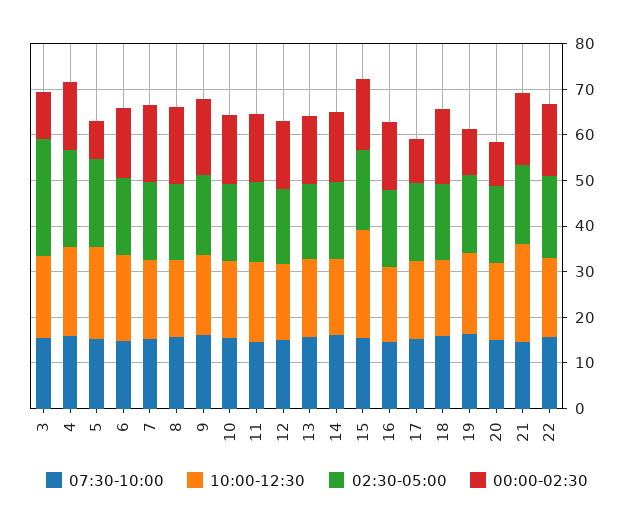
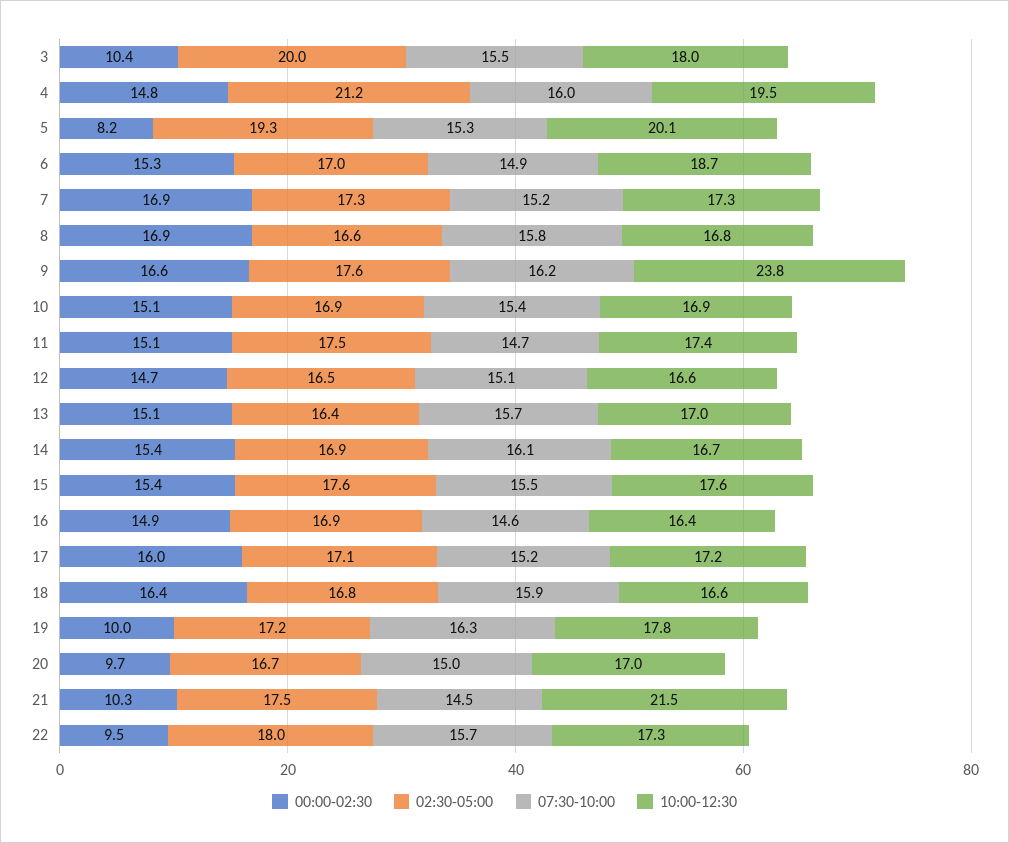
  {
    "07:30-10:00": {
      "3": 15.5,
      "4": 16,
      "5": 15.3,
      "6": 14.9,
      "7": 15.2,
      "8": 15.8,
      "9": 16.2,
      "10": 15.4,
      "11": 14.7,
      "12": 15.1,
      "13": 15.7,
      "14": 16.1,
      "15": 15.5,
      "16": 14.6,
      "17": 15.2,
      "18": 15.9,
      "19": 16.3,
      "20": 15,
      "21": 14.5,
      "22": 15.7
    },
    "10:00-12:30": {
      "3": 18,
      "4": 19.5,
      "5": 20.1,
      "6": 18.7,
      "7": 17.3,
      "8": 16.8,
-     "9": 18,
+     "9": 23.8,
      "10": 16.9,
      "11": 17.4,
      "12": 16.6,
      "13": 17,
      "14": 16.7,
-     "15": 24,
+     "15": 17.6,
      "16": 16.4,
      "17": 17.2,
      "18": 16.6,
      "19": 17.8,
      "20": 17,
      "21": 21.5,
      "22": 17.3
    },
    "02:30-05:00": {
-     "3": 26,
+     "3": 20,
      "4": 21.2,
      "5": 19.3,
      "6": 17,
      "7": 17.3,
      "8": 16.6,
      "9": 17.6,
      "10": 16.9,
      "11": 17.5,
      "12": 16.5,
      "13": 16.4,
      "14": 16.9,
      "15": 17.6,
      "16": 16.9,
      "17": 17.1,
      "18": 16.8,
      "19": 17.2,
      "20": 16.7,
      "21": 17.5,
      "22": 18
    },
    "00:00-02:30": {
      "3": 10.4,
      "4": 14.8,
      "5": 8.2,
      "6": 15.3,
      "7": 16.9,
      "8": 16.9,
      "9": 16.6,
      "10": 15.1,
      "11": 15.1,
      "12": 14.7,
      "13": 15.1,
      "14": 15.4,
      "15": 15.4,
      "16": 14.9,
-     "17": 10,
+     "17": 16,
      "18": 16.4,
      "19": 10,
      "20": 9.7,
-     "21": 16,
+     "21": 10.3,
-     "22": 16
+     "22": 9.5
    }
  }

